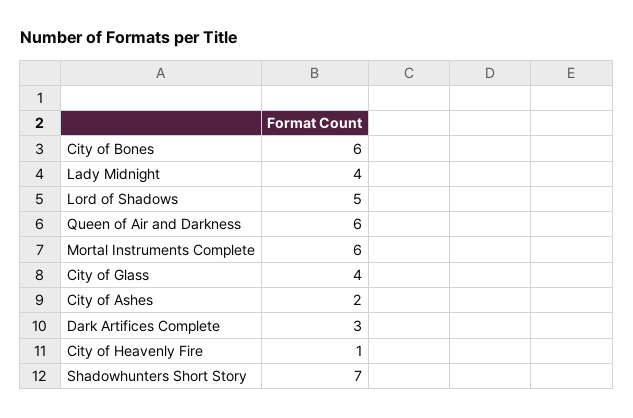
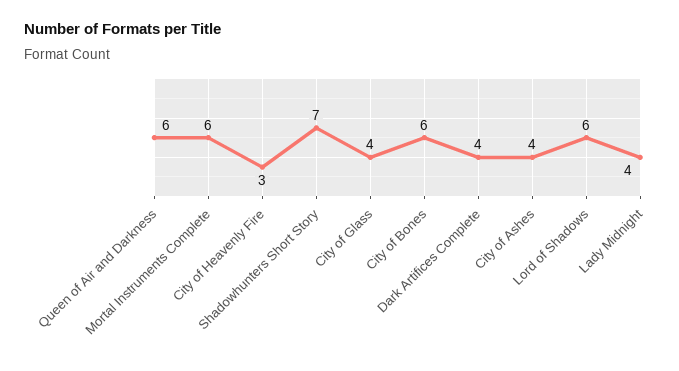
  {
    "City of Bones": 6,
    "Lady Midnight": 4,
-   "Lord of Shadows": 5,
+   "Lord of Shadows": 6,
    "Queen of Air and Darkness": 6,
    "Mortal Instruments Complete": 6,
    "City of Glass": 4,
-   "City of Ashes": 2,
+   "City of Ashes": 4,
-   "Dark Artifices Complete": 3,
+   "Dark Artifices Complete": 4,
-   "City of Heavenly Fire": 1,
+   "City of Heavenly Fire": 3,
    "Shadowhunters Short Story": 7
  }

